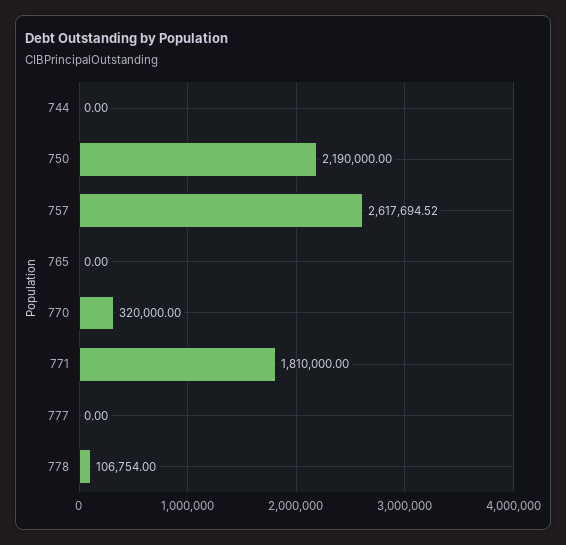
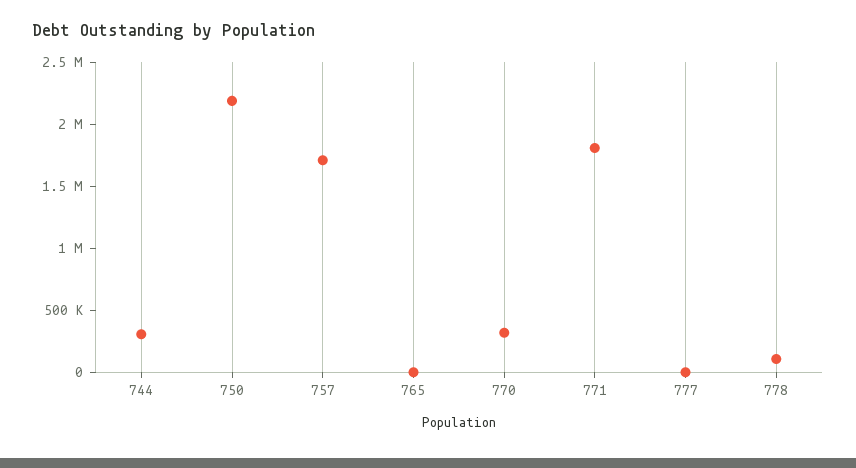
  {
-   "744": 0,
+   "744": 300000,
    "750": 2190000,
-   "757": 2617694.52,
+   "757": 1700000,
    "765": 0,
    "770": 320000,
    "771": 1810000,
    "777": 0,
    "778": 106754
  }

